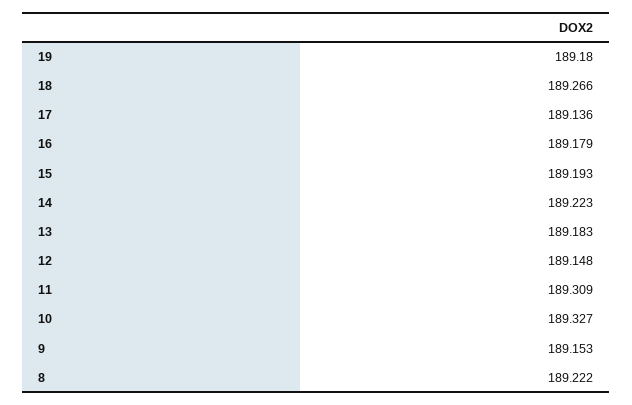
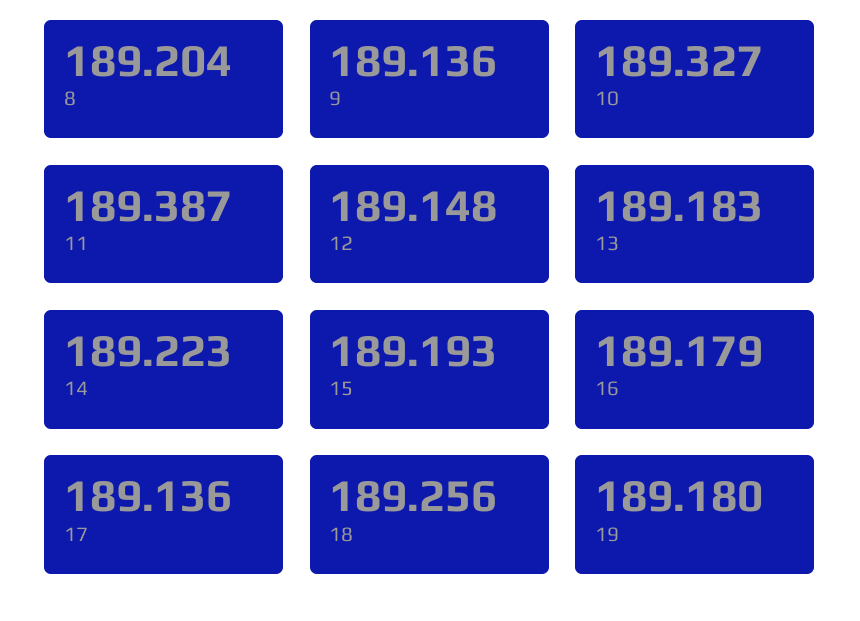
  {
    "19": 189.18,
-   "18": 189.266,
+   "18": 189.256,
    "17": 189.136,
    "16": 189.179,
    "15": 189.193,
    "14": 189.223,
    "13": 189.183,
    "12": 189.148,
-   "11": 189.309,
+   "11": 189.387,
    "10": 189.327,
-   "9": 189.153,
+   "9": 189.136,
-   "8": 189.222
+   "8": 189.204
  }

